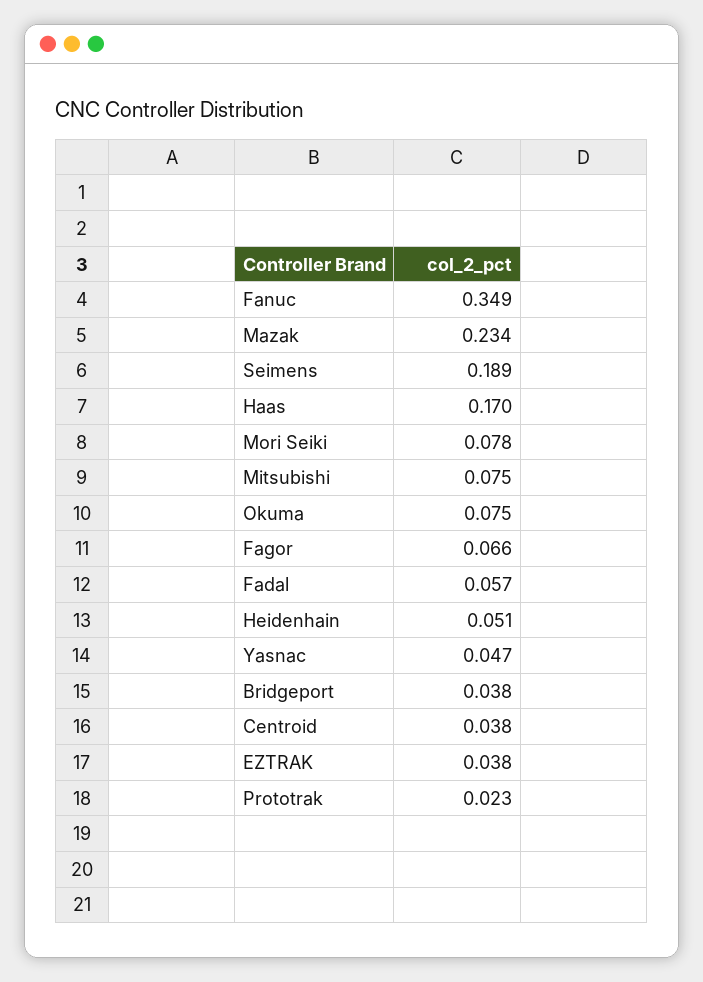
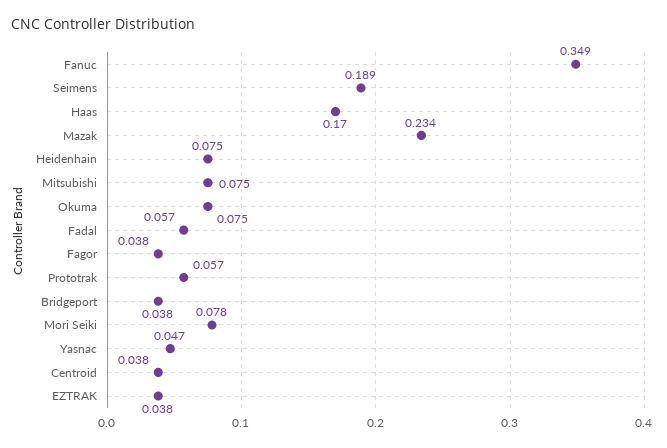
  {
    "Fanuc": 0.349,
    "Mazak": 0.234,
    "Seimens": 0.189,
    "Haas": 0.17,
    "Mori Seiki": 0.078,
    "Mitsubishi": 0.075,
    "Okuma": 0.075,
-   "Fagor": 0.066,
+   "Fagor": 0.038,
    "Fadal": 0.057,
-   "Heidenhain": 0.051,
+   "Heidenhain": 0.075,
    "Yasnac": 0.047,
    "Bridgeport": 0.038,
    "Centroid": 0.038,
    "EZTRAK": 0.038,
-   "Prototrak": 0.023
+   "Prototrak": 0.057
  }

